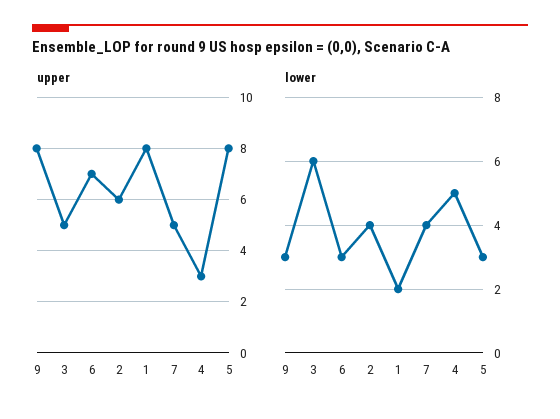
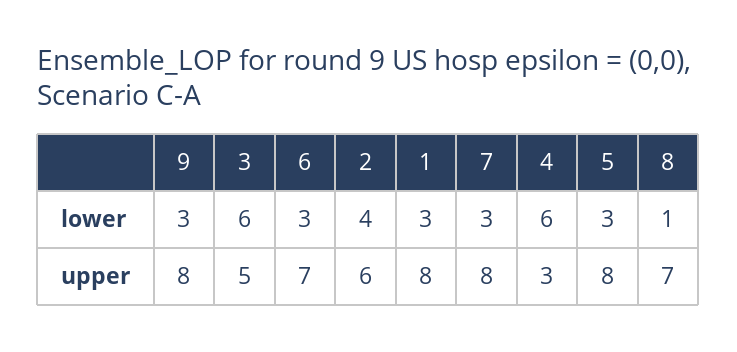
  {
    "upper": {
      "9": 8,
      "3": 5,
      "6": 7,
      "2": 6,
      "1": 8,
-     "7": 5,
+     "7": 8,
      "4": 3,
-     "5": 8
+     "5": 8,
+     "8": 7
    },
    "lower": {
      "9": 3,
      "3": 6,
      "6": 3,
      "2": 4,
-     "1": 2,
+     "1": 3,
-     "7": 4,
+     "7": 3,
-     "4": 5,
+     "4": 6,
-     "5": 3
+     "5": 3,
+     "8": 1
    }
  }

